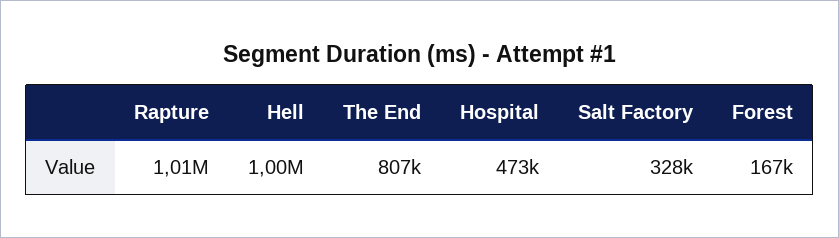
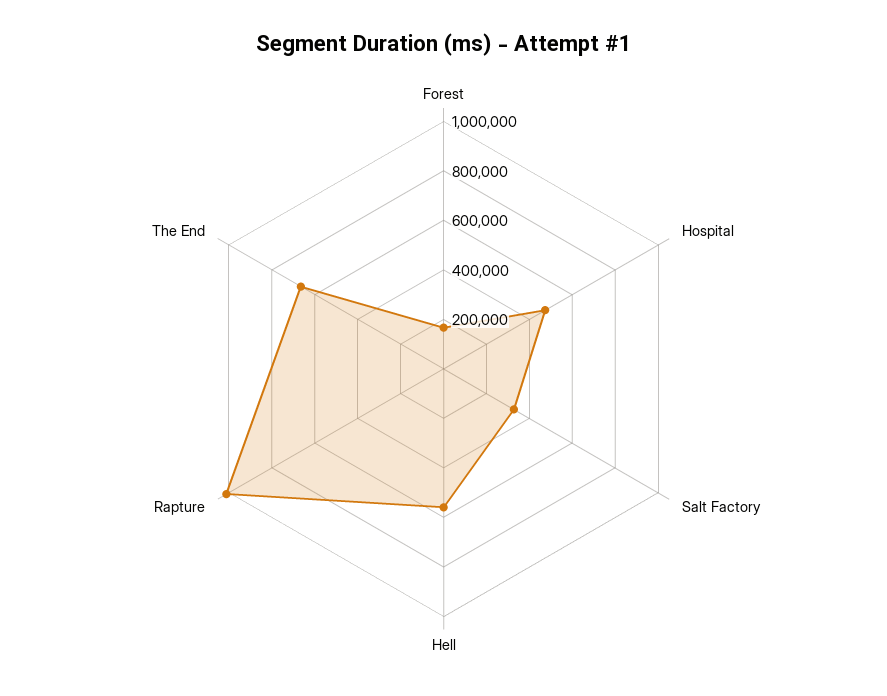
  {
    "Rapture": 1010000,
-   "Hell": 1000000,
+   "Hell": 550000,
-   "The End": 807000,
+   "The End": 650000,
    "Hospital": 473000,
    "Salt Factory": 328000,
    "Forest": 167000
  }

